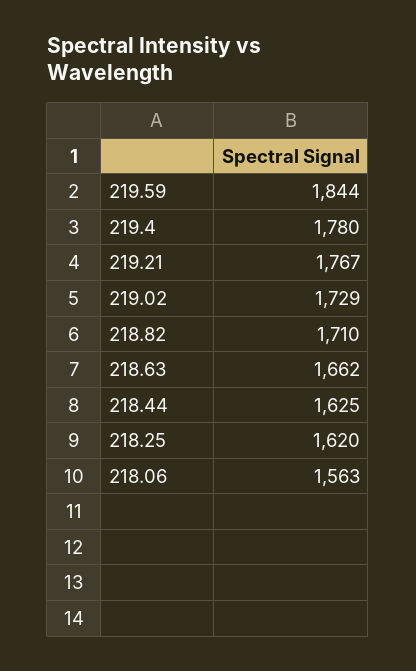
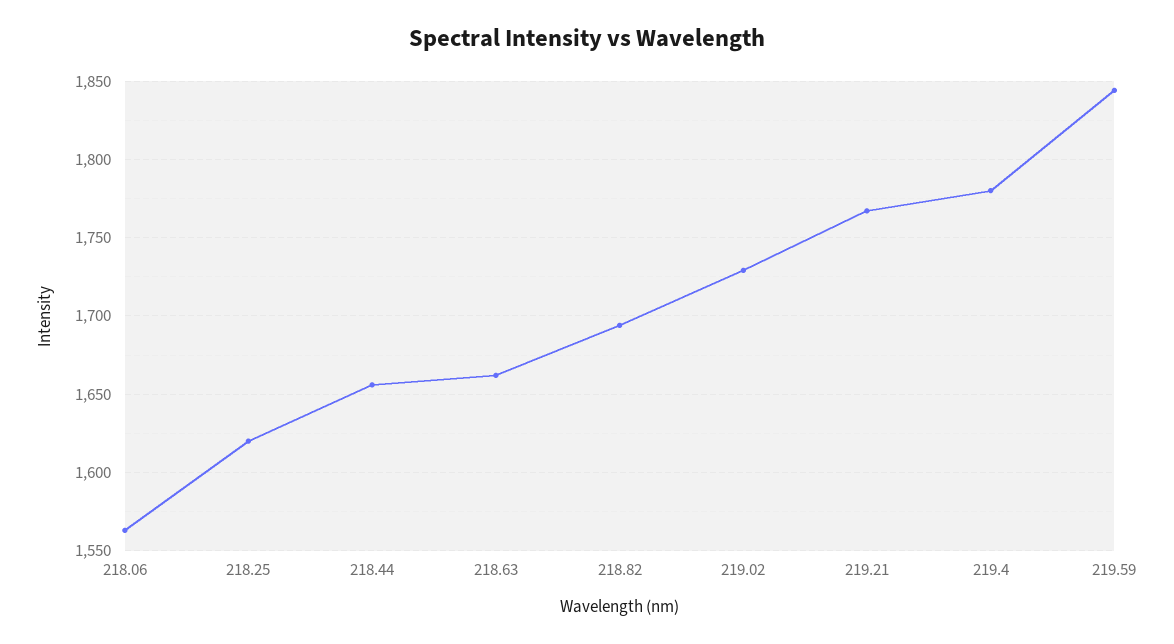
  {
    "219.59": 1844,
    "219.4": 1780,
    "219.21": 1767,
    "219.02": 1729,
-   "218.82": 1710,
+   "218.82": 1695,
    "218.63": 1662,
-   "218.44": 1625,
+   "218.44": 1655,
    "218.25": 1620,
    "218.06": 1563
  }

